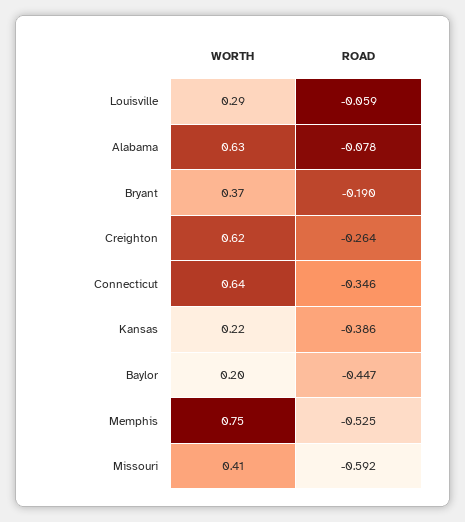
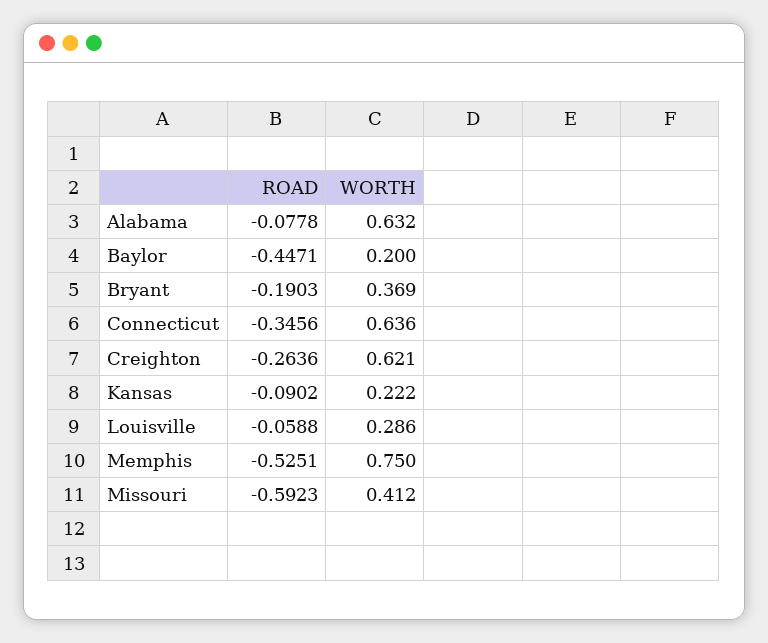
  {
    "WORTH": {
      "Louisville": 0.286,
      "Alabama": 0.632,
      "Bryant": 0.369,
      "Creighton": 0.621,
      "Connecticut": 0.636,
      "Kansas": 0.222,
      "Baylor": 0.2,
      "Memphis": 0.75,
      "Missouri": 0.412
    },
    "ROAD": {
      "Louisville": -0.0588,
      "Alabama": -0.0778,
      "Bryant": -0.1903,
      "Creighton": -0.2636,
      "Connecticut": -0.3456,
-     "Kansas": -0.386,
+     "Kansas": -0.0902,
      "Baylor": -0.4471,
      "Memphis": -0.5251,
      "Missouri": -0.5923
    }
  }

